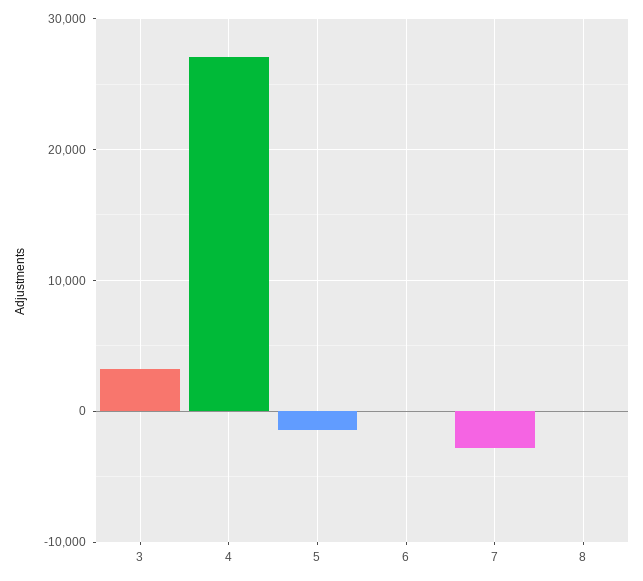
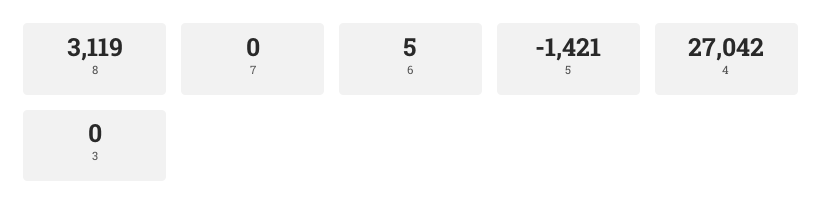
  {
-   "3": 3000,
+   "3": 0,
    "4": 27042,
    "5": -1421,
    "6": 5,
-   "7": -3000,
+   "7": 0,
-   "8": 0
+   "8": 3119
  }

